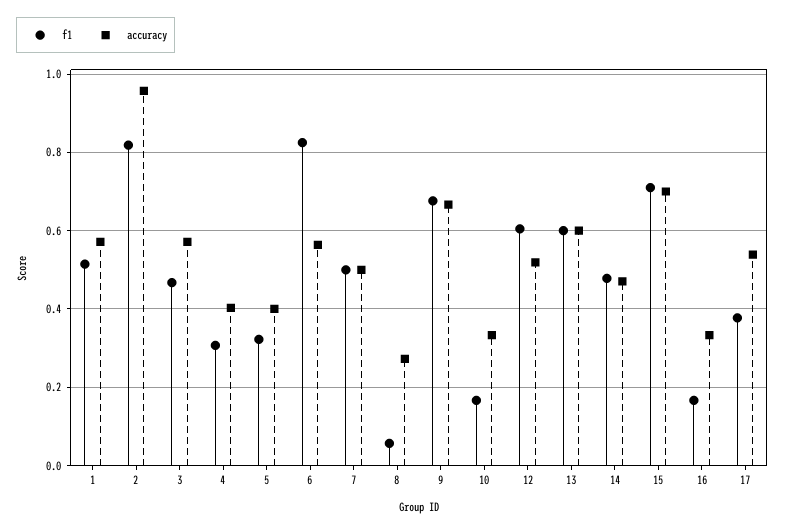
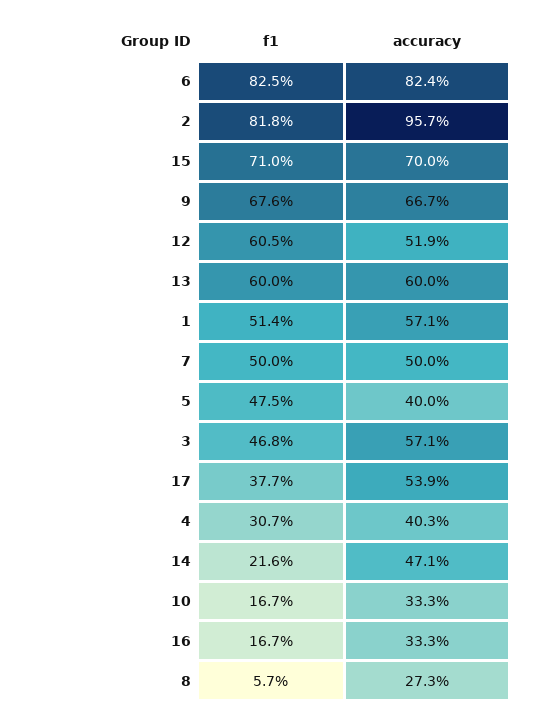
  {
    "f1": {
      "1": 0.514,
      "2": 0.818,
      "3": 0.468,
      "4": 0.307,
-     "5": 0.32,
+     "5": 0.475,
      "6": 0.825,
      "7": 0.5,
      "8": 0.057,
      "9": 0.676,
      "10": 0.167,
      "12": 0.605,
      "13": 0.6,
-     "14": 0.48,
+     "14": 0.216,
      "15": 0.71,
      "16": 0.167,
      "17": 0.377
    },
    "accuracy": {
      "1": 0.571,
      "2": 0.957,
      "3": 0.571,
      "4": 0.403,
      "5": 0.4,
-     "6": 0.56,
+     "6": 0.824,
      "7": 0.5,
      "8": 0.273,
      "9": 0.667,
      "10": 0.333,
      "12": 0.519,
      "13": 0.6,
      "14": 0.471,
      "15": 0.7,
      "16": 0.333,
      "17": 0.539
    }
  }

